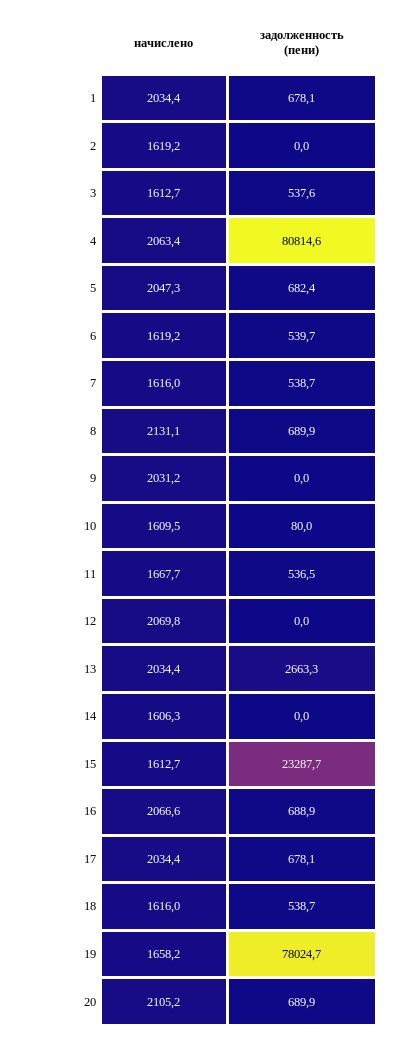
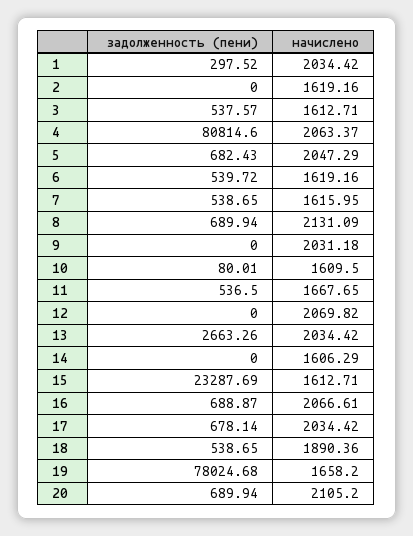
  {
    "начислено": {
      "1": 2034.42,
      "2": 1619.16,
      "3": 1612.71,
      "4": 2063.37,
      "5": 2047.29,
      "6": 1619.16,
      "7": 1615.95,
      "8": 2131.09,
      "9": 2031.18,
      "10": 1609.5,
      "11": 1667.65,
      "12": 2069.82,
      "13": 2034.42,
      "14": 1606.29,
      "15": 1612.71,
      "16": 2066.61,
      "17": 2034.42,
-     "18": 1616,
+     "18": 1890.36,
      "19": 1658.2,
      "20": 2105.2
    },
    "задолженность (пени)": {
-     "1": 678.1,
+     "1": 297.52,
      "2": 0,
      "3": 537.57,
      "4": 80814.6,
      "5": 682.43,
      "6": 539.72,
      "7": 538.65,
      "8": 689.94,
      "9": 0,
      "10": 80.01,
      "11": 536.5,
      "12": 0,
      "13": 2663.26,
      "14": 0,
      "15": 23287.69,
      "16": 688.87,
      "17": 678.14,
      "18": 538.65,
      "19": 78024.68,
      "20": 689.94
    }
  }

